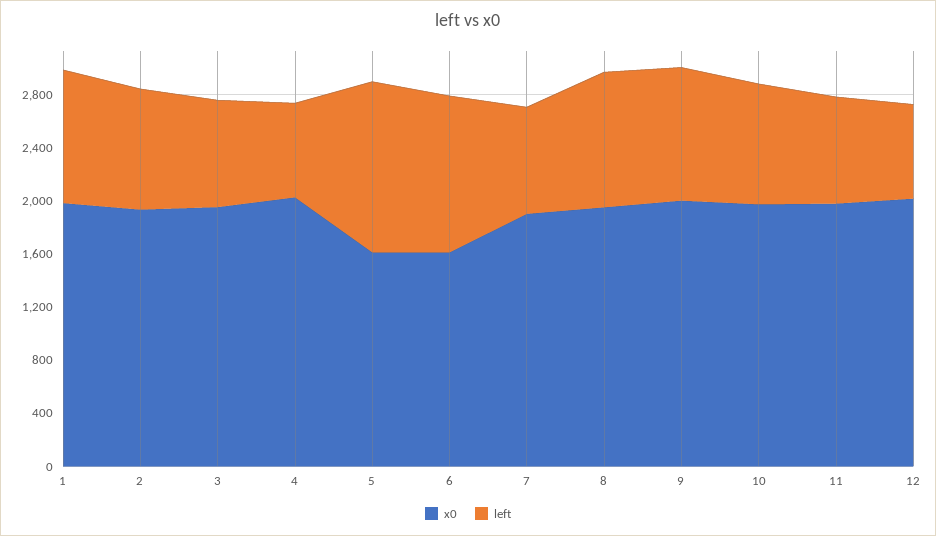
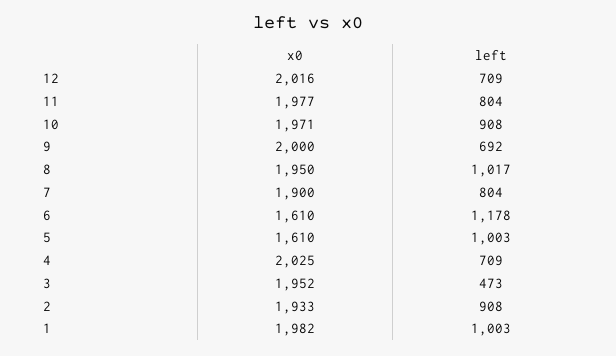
  {
    "x0": {
      "1": 1982,
      "2": 1933,
      "3": 1952,
      "4": 2025,
      "5": 1610,
      "6": 1610,
      "7": 1900,
      "8": 1950,
      "9": 2000,
      "10": 1971,
      "11": 1977,
      "12": 2016
    },
    "left": {
      "1": 1003,
      "2": 908,
-     "3": 800,
+     "3": 473,
      "4": 709,
-     "5": 1300,
+     "5": 1003,
      "6": 1178,
      "7": 804,
      "8": 1017,
-     "9": 1000,
+     "9": 692,
      "10": 908,
      "11": 804,
      "12": 709
    }
  }

